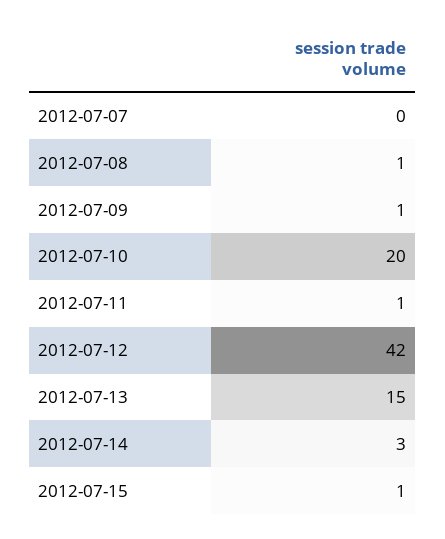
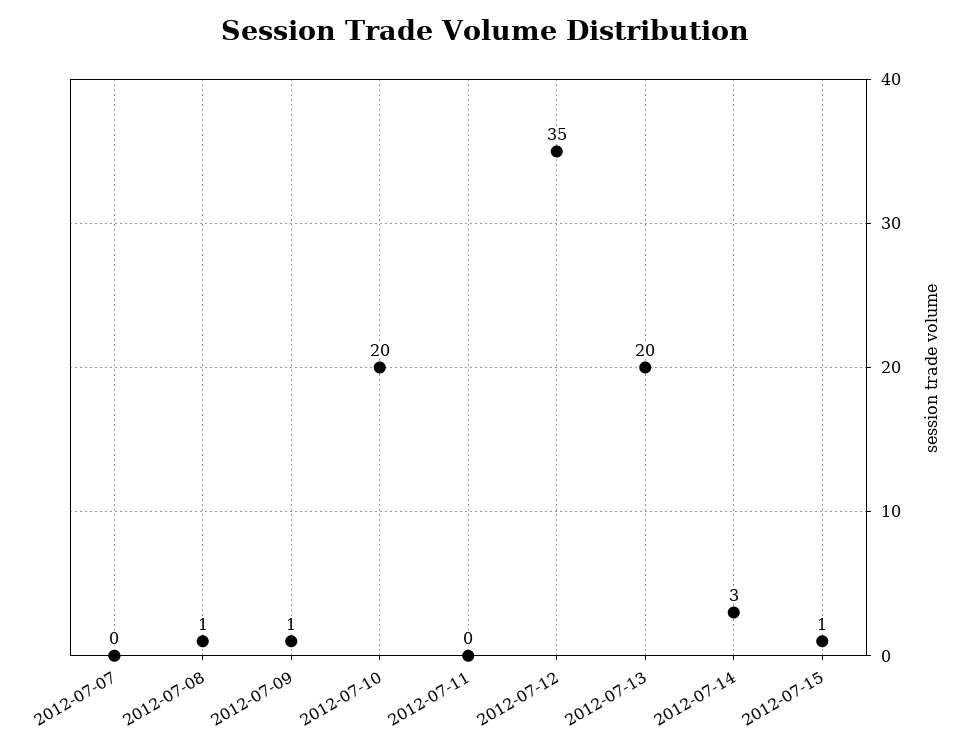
  {
    "2012-07-07": 0,
    "2012-07-08": 1,
    "2012-07-09": 1,
    "2012-07-10": 20,
-   "2012-07-11": 1,
+   "2012-07-11": 0,
-   "2012-07-12": 42,
+   "2012-07-12": 35,
-   "2012-07-13": 15,
+   "2012-07-13": 20,
    "2012-07-14": 3,
    "2012-07-15": 1
  }

